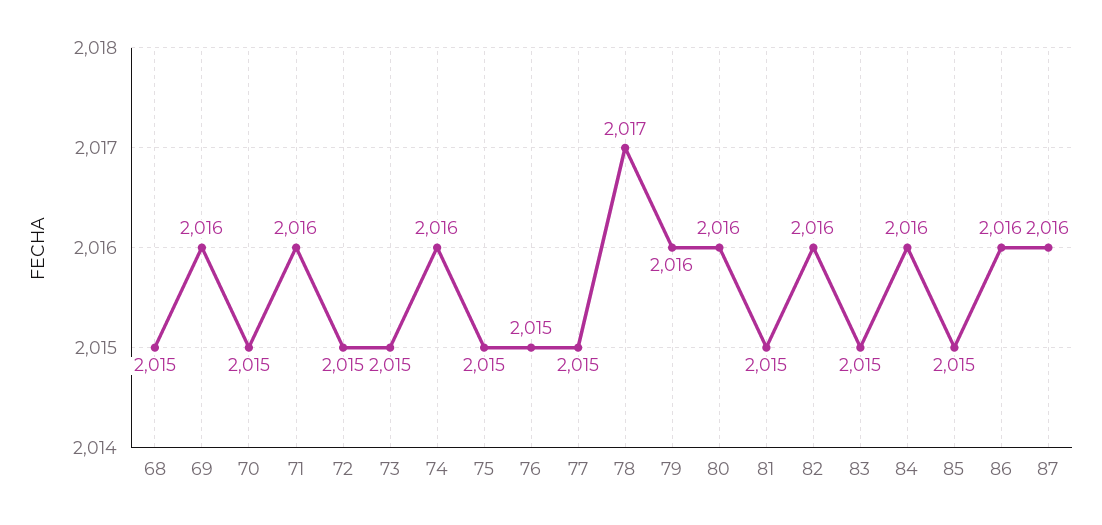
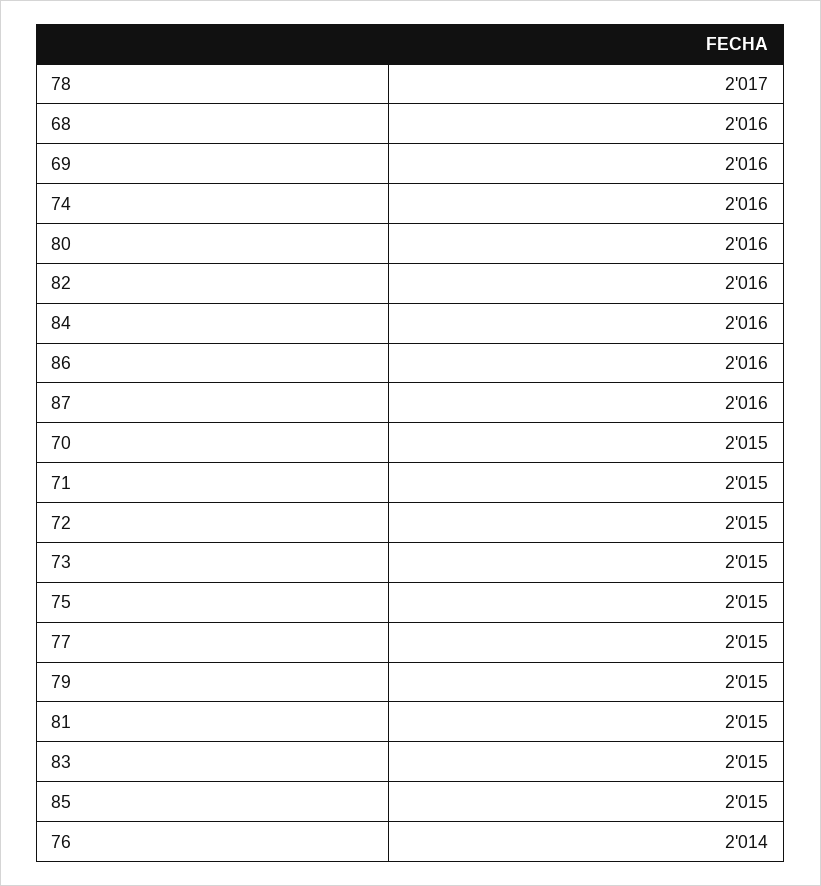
  {
-   "68": 2015,
+   "68": 2016,
    "69": 2016,
    "70": 2015,
-   "71": 2016,
+   "71": 2015,
    "72": 2015,
    "73": 2015,
    "74": 2016,
    "75": 2015,
-   "76": 2015,
+   "76": 2014,
    "77": 2015,
    "78": 2017,
-   "79": 2016,
+   "79": 2015,
    "80": 2016,
    "81": 2015,
    "82": 2016,
    "83": 2015,
    "84": 2016,
    "85": 2015,
    "86": 2016,
    "87": 2016
  }

